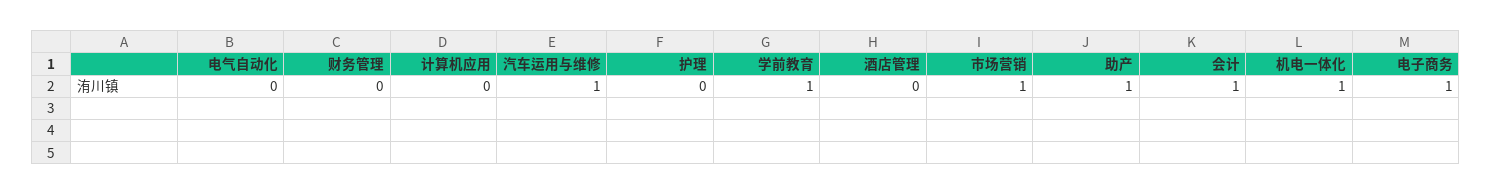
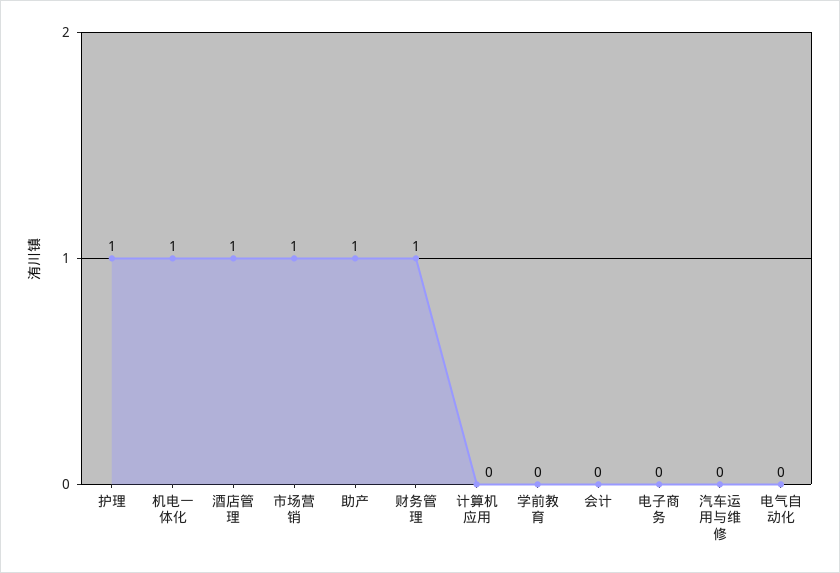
  {
    "电气自动化": 0,
-   "财务管理": 0,
+   "财务管理": 1,
    "计算机应用": 0,
-   "汽车运用与维修": 1,
+   "汽车运用与维修": 0,
-   "护理": 0,
+   "护理": 1,
-   "学前教育": 1,
+   "学前教育": 0,
-   "酒店管理": 0,
+   "酒店管理": 1,
    "市场营销": 1,
    "助产": 1,
-   "会计": 1,
+   "会计": 0,
    "机电一体化": 1,
-   "电子商务": 1
+   "电子商务": 0
  }

